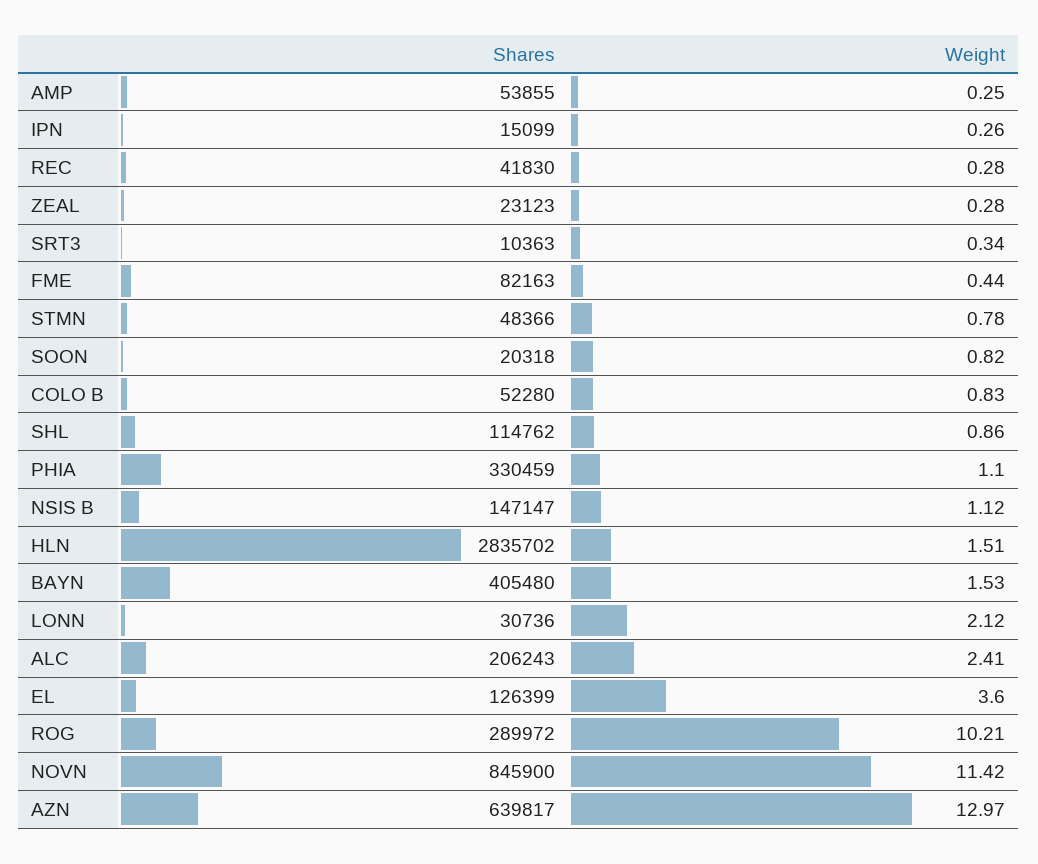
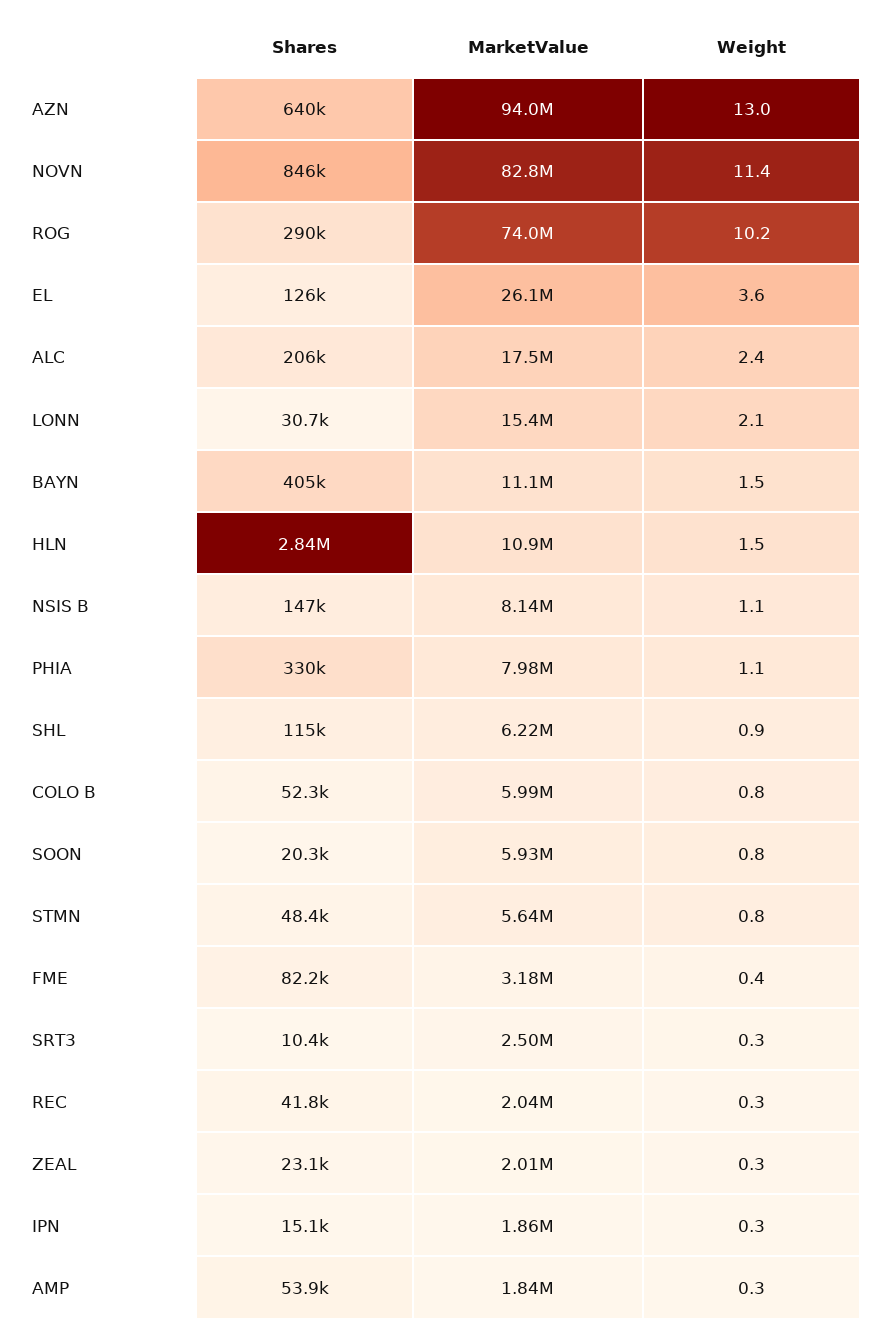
  {
    "Shares": {
      "AMP": 53855,
      "IPN": 15099,
      "REC": 41830,
      "ZEAL": 23123,
      "SRT3": 10363,
      "FME": 82163,
      "STMN": 48366,
      "SOON": 20318,
      "COLO B": 52280,
      "SHL": 114762,
      "PHIA": 330459,
      "NSIS B": 147147,
      "HLN": 2835702,
      "BAYN": 405480,
      "LONN": 30736,
      "ALC": 206243,
      "EL": 126399,
      "ROG": 289972,
      "NOVN": 845900,
      "AZN": 639817
    },
    "Weight": {
      "AMP": 0.25,
      "IPN": 0.26,
      "REC": 0.28,
      "ZEAL": 0.28,
      "SRT3": 0.34,
      "FME": 0.44,
      "STMN": 0.78,
      "SOON": 0.82,
      "COLO B": 0.83,
      "SHL": 0.86,
      "PHIA": 1.1,
      "NSIS B": 1.12,
      "HLN": 1.51,
      "BAYN": 1.53,
      "LONN": 2.12,
      "ALC": 2.41,
      "EL": 3.6,
      "ROG": 10.21,
      "NOVN": 11.42,
      "AZN": 12.97
-   }
+   },
+   "MarketValue": {
+     "AZN": 94000000,
+     "NOVN": 82800000,
+     "ROG": 74000000,
+     "EL": 26100000,
+     "ALC": 17500000,
+     "LONN": 15400000,
+     "BAYN": 11100000,
+     "HLN": 10900000,
+     "NSIS B": 8140000,
+     "PHIA": 7980000,
+     "SHL": 6220000,
+     "COLO B": 5990000,
+     "SOON": 5930000,
+     "STMN": 5640000,
+     "FME": 3180000,
+     "SRT3": 2500000,
+     "REC": 2040000,
+     "ZEAL": 2010000,
+     "IPN": 1860000,
+     "AMP": 1840000
+   }
  }

